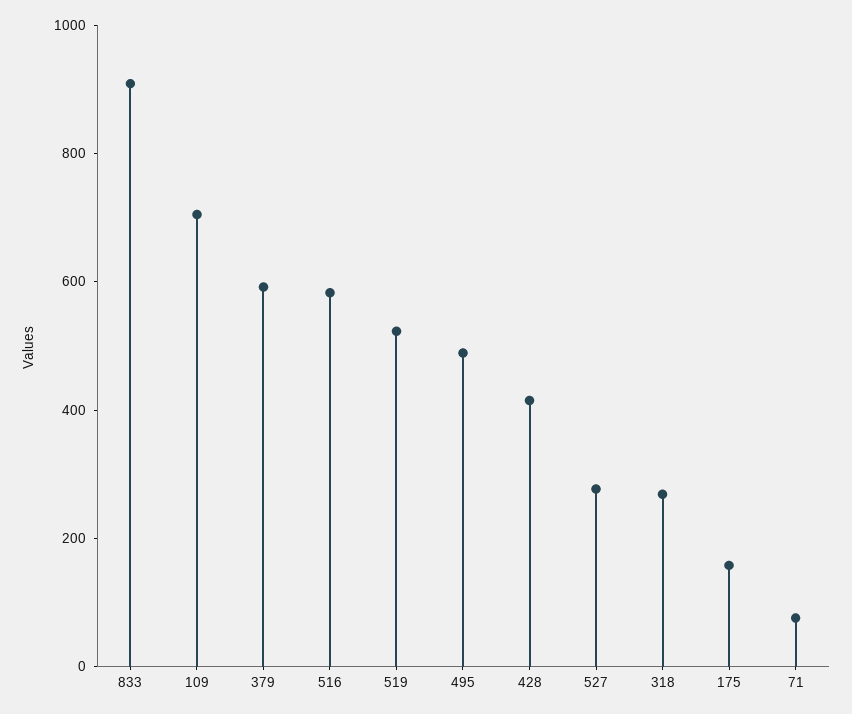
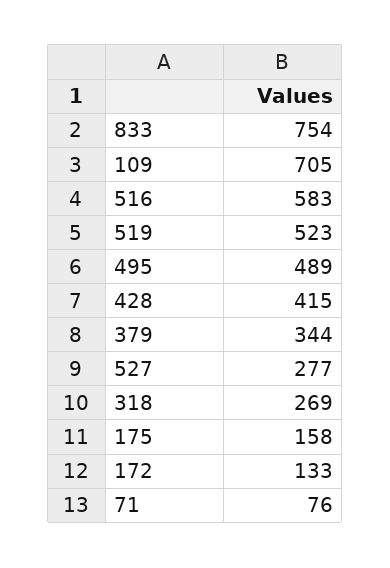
  {
-   "833": 900,
+   "833": 754,
    "109": 705,
-   "379": 600,
+   "379": 344,
    "516": 583,
    "519": 523,
    "495": 489,
    "428": 415,
    "527": 277,
    "318": 269,
    "175": 158,
-   "71": 76
+   "71": 76,
+   "172": 133
  }

